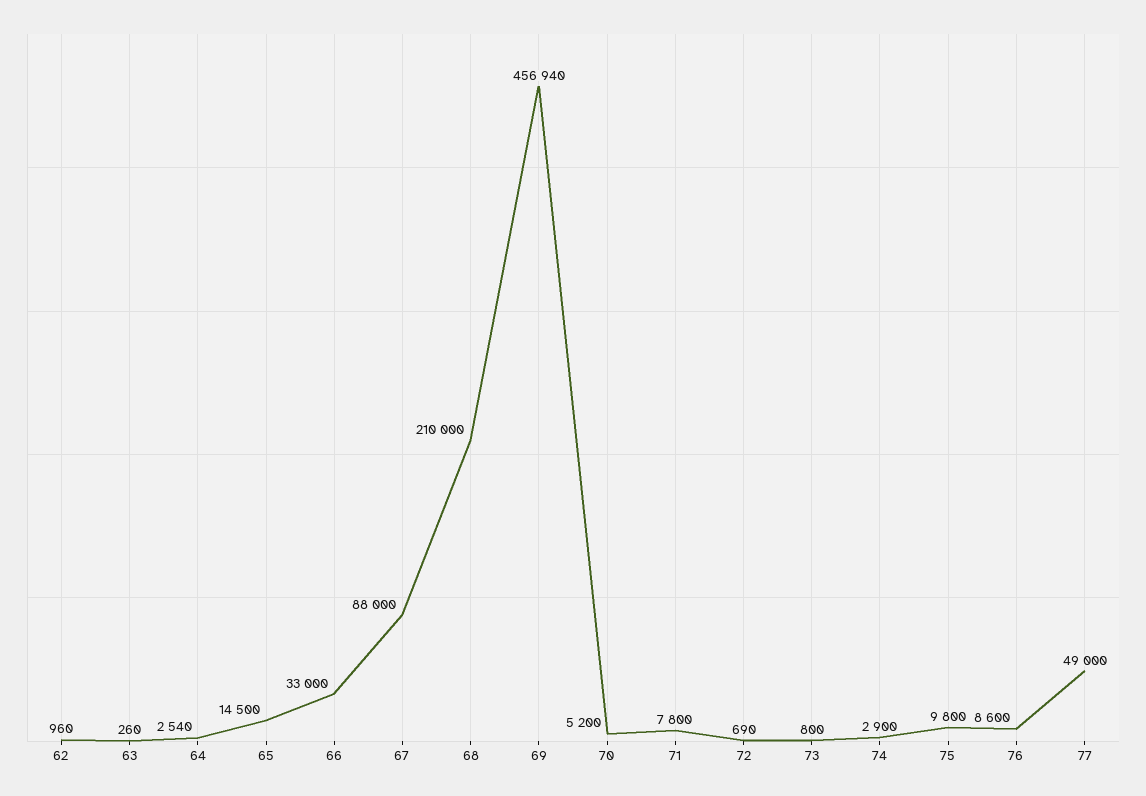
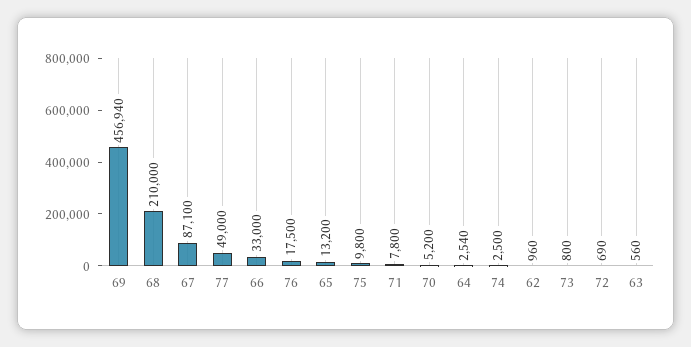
  {
    "62": 960,
-   "63": 260,
+   "63": 560,
    "64": 2540,
-   "65": 14500,
+   "65": 13200,
    "66": 33000,
-   "67": 88000,
+   "67": 87100,
    "68": 210000,
    "69": 456940,
    "70": 5200,
    "71": 7800,
    "72": 690,
    "73": 800,
-   "74": 2900,
+   "74": 2500,
    "75": 9800,
-   "76": 8600,
+   "76": 17500,
    "77": 49000
  }

